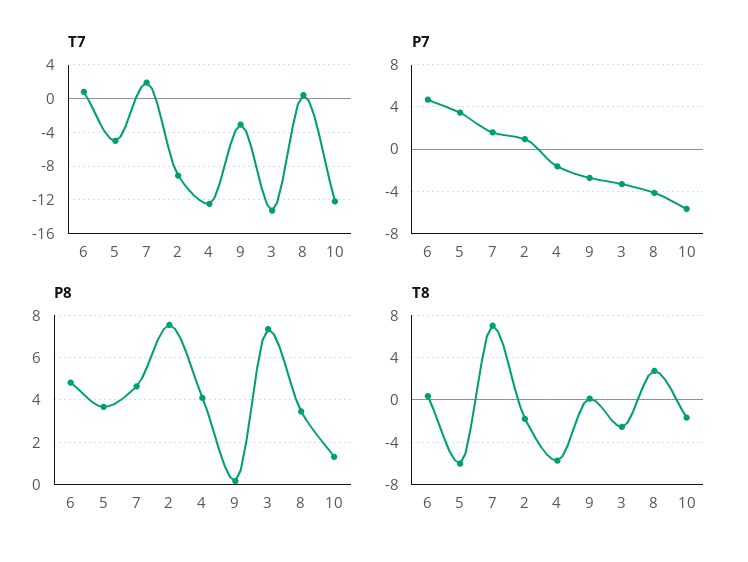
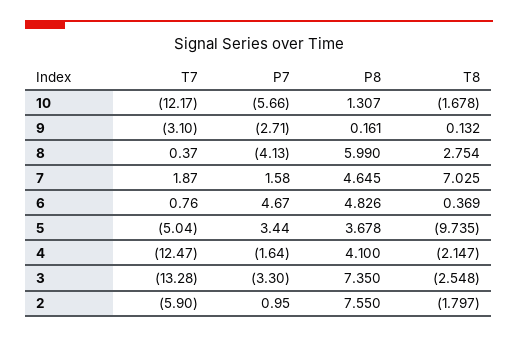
  {
    "T7": {
      "6": 0.76,
      "5": -5.04,
      "7": 1.87,
-     "2": -9,
+     "2": -5.9,
      "4": -12.47,
      "9": -3.1,
      "3": -13.28,
      "8": 0.37,
      "10": -12.17
    },
    "P7": {
      "6": 4.67,
      "5": 3.44,
      "7": 1.58,
      "2": 0.95,
      "4": -1.64,
      "9": -2.71,
      "3": -3.3,
      "8": -4.13,
      "10": -5.66
    },
    "P8": {
      "6": 4.826,
      "5": 3.678,
      "7": 4.645,
      "2": 7.55,
      "4": 4.1,
      "9": 0.161,
      "3": 7.35,
-     "8": 3.5,
+     "8": 5.99,
      "10": 1.307
    },
    "T8": {
      "6": 0.369,
-     "5": -6,
+     "5": -9.735,
      "7": 7.025,
      "2": -1.797,
-     "4": -6,
+     "4": -2.147,
      "9": 0.132,
      "3": -2.548,
      "8": 2.754,
      "10": -1.678
    }
  }

